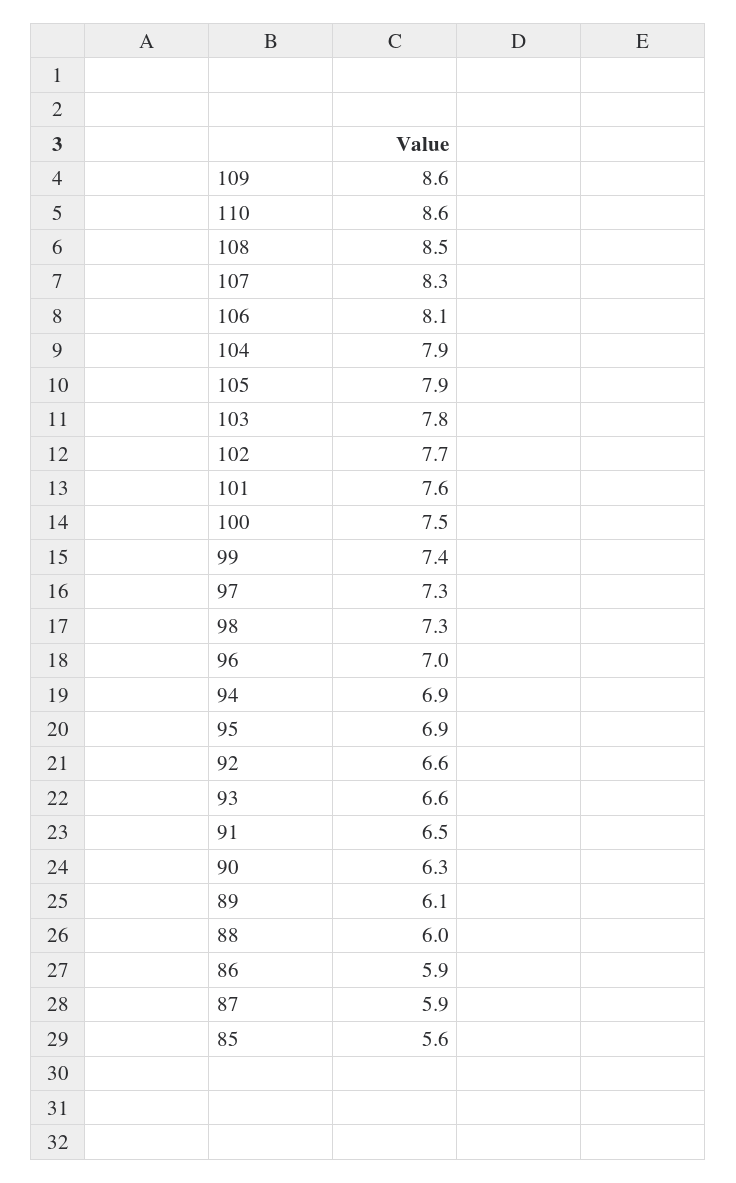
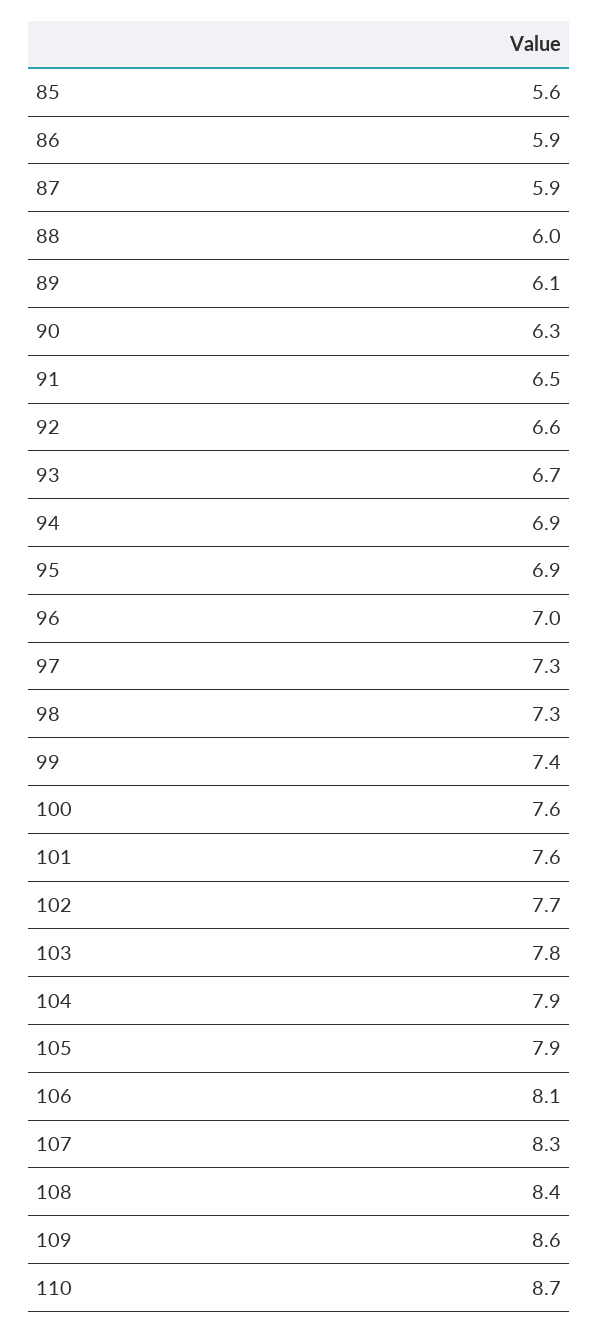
  {
    "109": 8.6,
-   "110": 8.6,
+   "110": 8.7,
-   "108": 8.5,
+   "108": 8.4,
    "107": 8.3,
    "106": 8.1,
    "104": 7.9,
    "105": 7.9,
    "103": 7.8,
    "102": 7.7,
    "101": 7.6,
-   "100": 7.5,
+   "100": 7.6,
    "99": 7.4,
    "97": 7.3,
    "98": 7.3,
    "96": 7,
    "94": 6.9,
    "95": 6.9,
    "92": 6.6,
-   "93": 6.6,
+   "93": 6.7,
    "91": 6.5,
    "90": 6.3,
    "89": 6.1,
    "88": 6,
    "86": 5.9,
    "87": 5.9,
    "85": 5.6
  }

